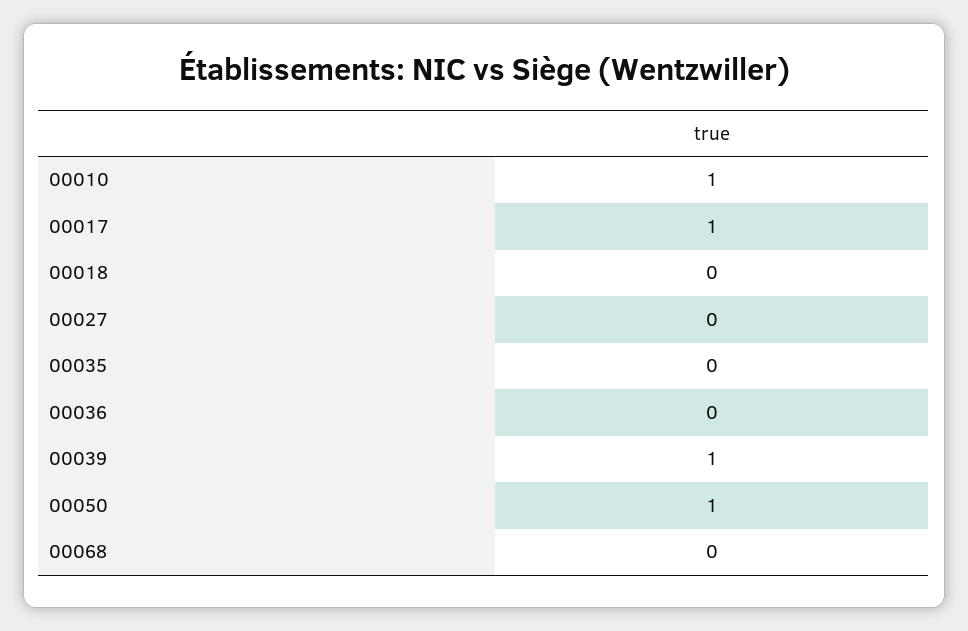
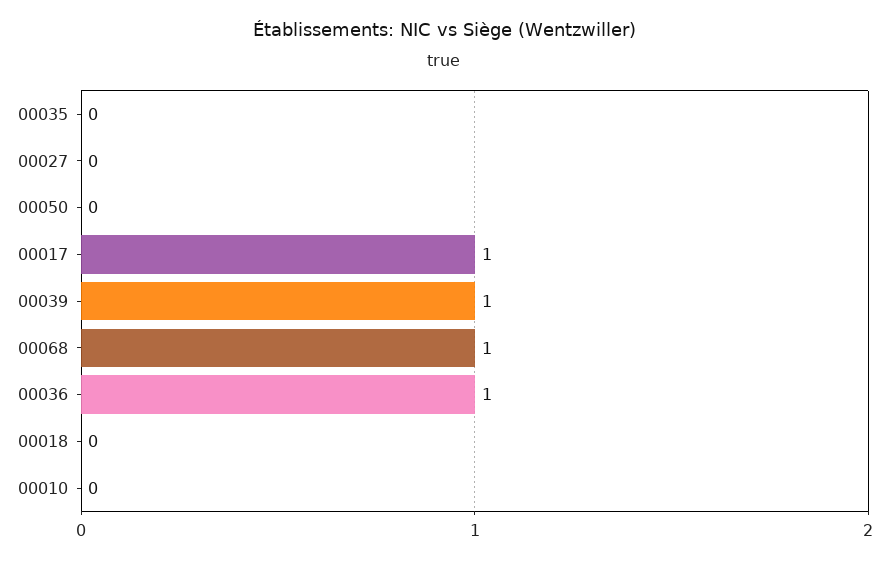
  {
-   "00010": 1,
+   "00010": 0,
    "00017": 1,
    "00018": 0,
    "00027": 0,
    "00035": 0,
-   "00036": 0,
+   "00036": 1,
    "00039": 1,
-   "00050": 1,
+   "00050": 0,
-   "00068": 0
+   "00068": 1
  }

